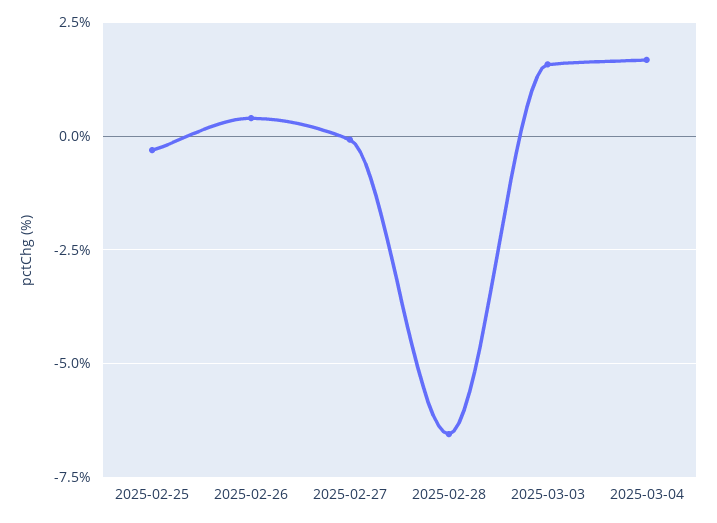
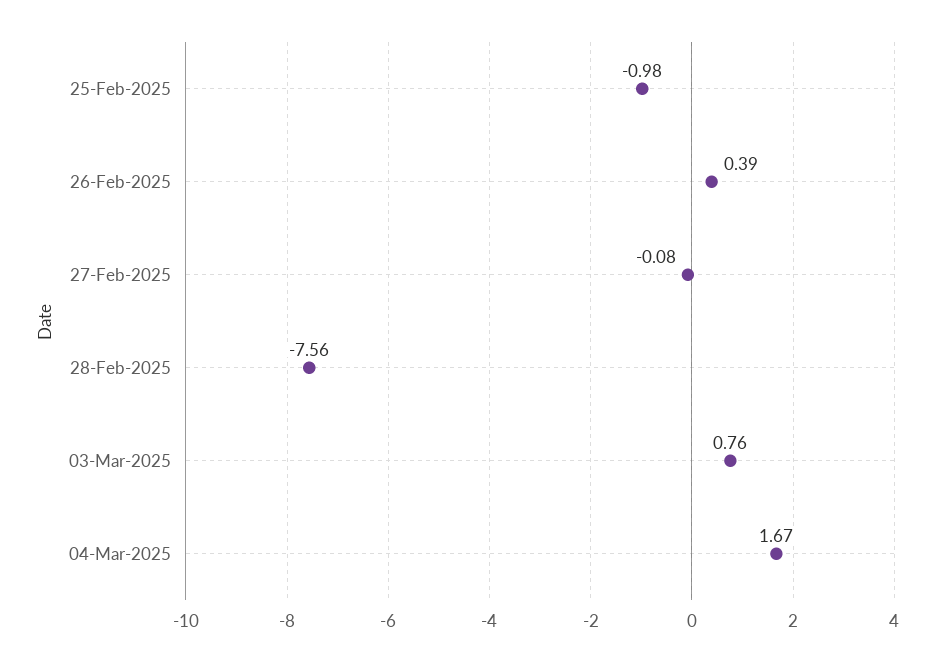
  {
-   "2025-02-25": -0.25,
+   "2025-02-25": -0.98,
    "2025-02-26": 0.39,
    "2025-02-27": -0.08,
-   "2025-02-28": -6.5,
+   "2025-02-28": -7.56,
-   "2025-03-03": 1.5,
+   "2025-03-03": 0.76,
    "2025-03-04": 1.67
  }

